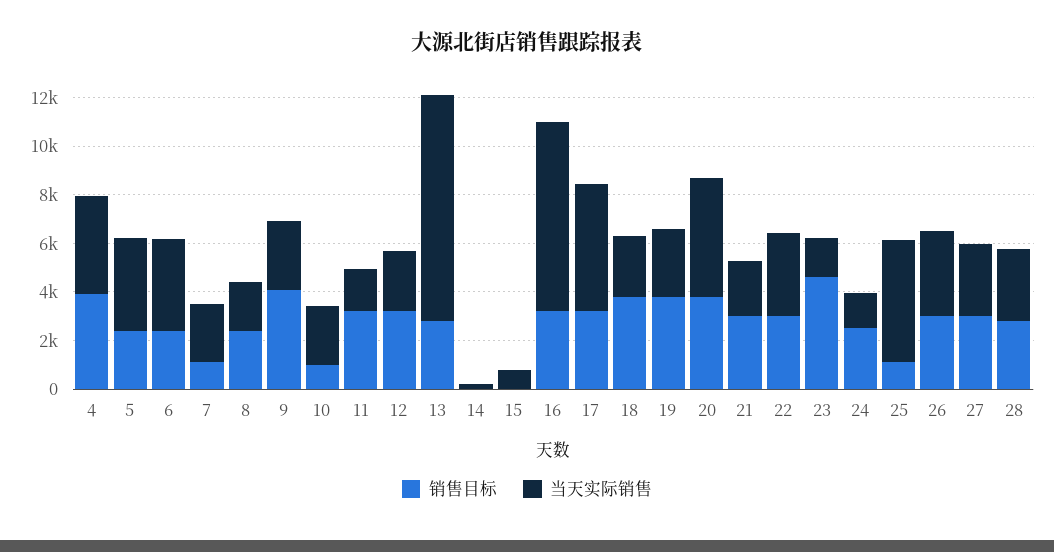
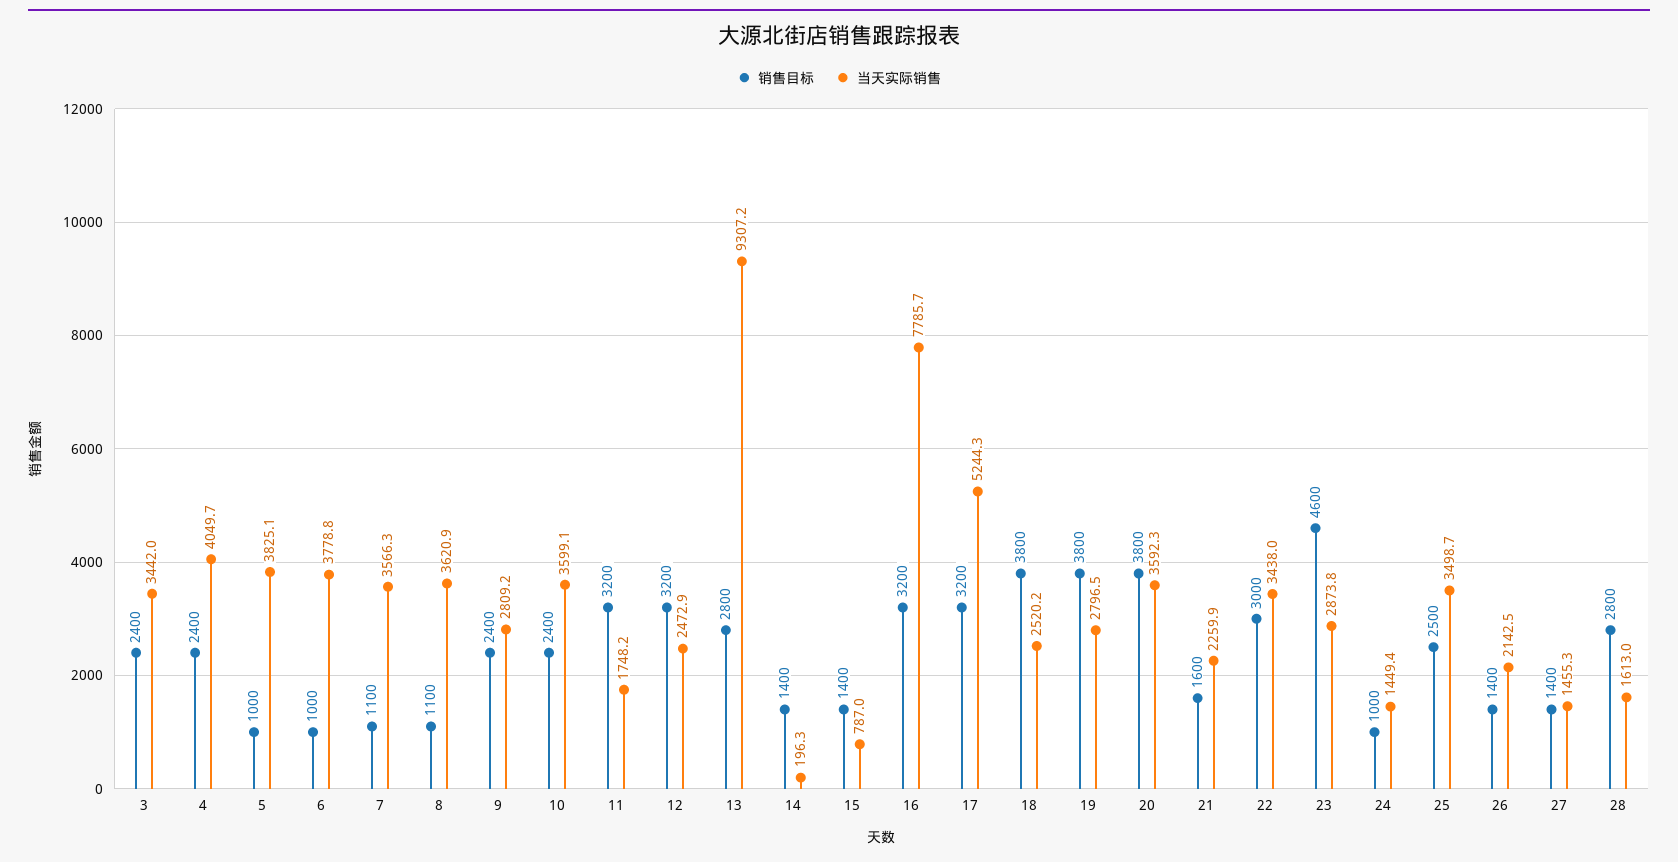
  {
    "销售目标": {
-     "4": 4000,
+     "4": 2400,
-     "5": 2500,
+     "5": 1000,
-     "6": 2500,
+     "6": 1000,
      "7": 1100,
-     "8": 2500,
+     "8": 1100,
-     "9": 4000,
+     "9": 2400,
-     "10": 1000,
+     "10": 2400,
      "11": 3200,
      "12": 3200,
      "13": 2800,
-     "14": 0,
+     "14": 1400,
-     "15": 0,
+     "15": 1400,
      "16": 3200,
      "17": 3200,
      "18": 3800,
      "19": 3800,
      "20": 3800,
-     "21": 3000,
+     "21": 1600,
      "22": 3000,
      "23": 4600,
-     "24": 2500,
+     "24": 1000,
-     "25": 1000,
+     "25": 2500,
-     "26": 3000,
+     "26": 1400,
-     "27": 3000,
+     "27": 1400,
-     "28": 2800
+     "28": 2800,
+     "3": 2400
    },
    "当天实际销售": {
      "4": 4049.7,
      "5": 3825.1,
      "6": 3778.8,
-     "7": 2500,
+     "7": 3566.3,
-     "8": 2000,
+     "8": 3620.9,
      "9": 2809.2,
-     "10": 2500,
+     "10": 3599.1,
      "11": 1748.2,
      "12": 2472.9,
      "13": 9307.2,
      "14": 196.3,
      "15": 787,
      "16": 7785.7,
      "17": 5244.3,
      "18": 2520.2,
      "19": 2796.5,
-     "20": 5000,
+     "20": 3592.3,
      "21": 2259.9,
      "22": 3438,
-     "23": 1500,
+     "23": 2873.8,
      "24": 1449.4,
-     "25": 5000,
+     "25": 3498.7,
-     "26": 3500,
+     "26": 2142.5,
-     "27": 3000,
+     "27": 1455.3,
-     "28": 3000
+     "28": 1613,
+     "3": 3442
    }
  }

